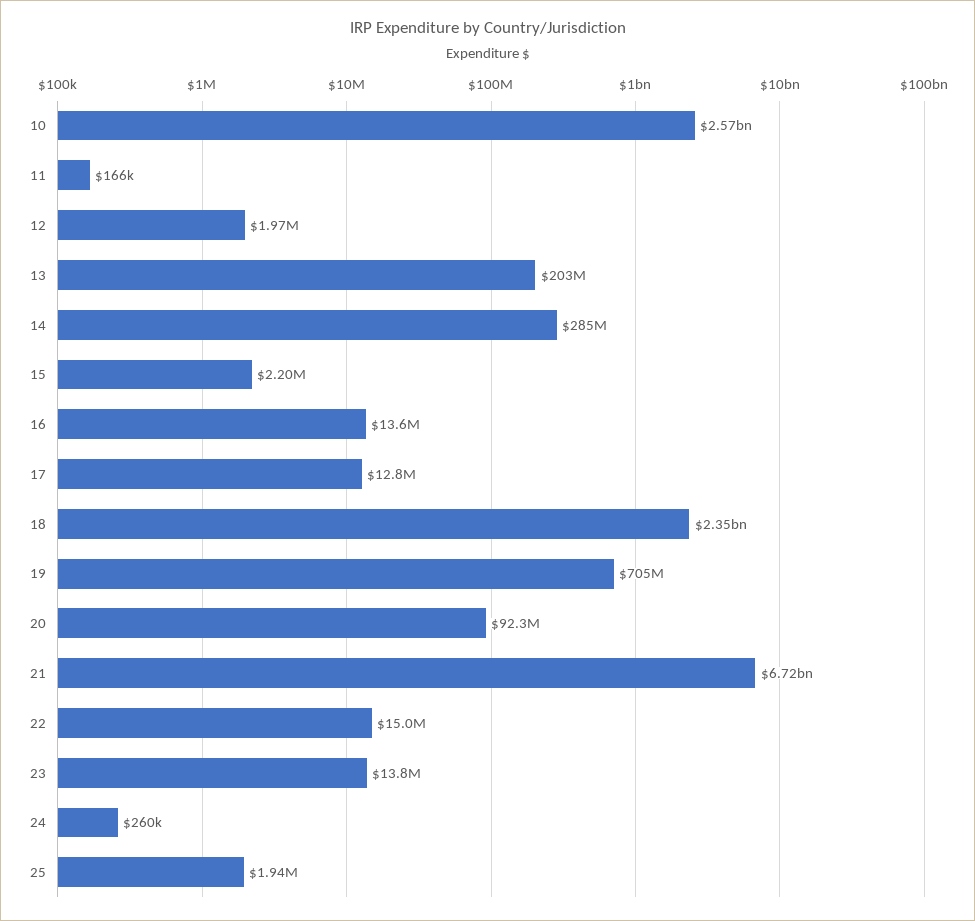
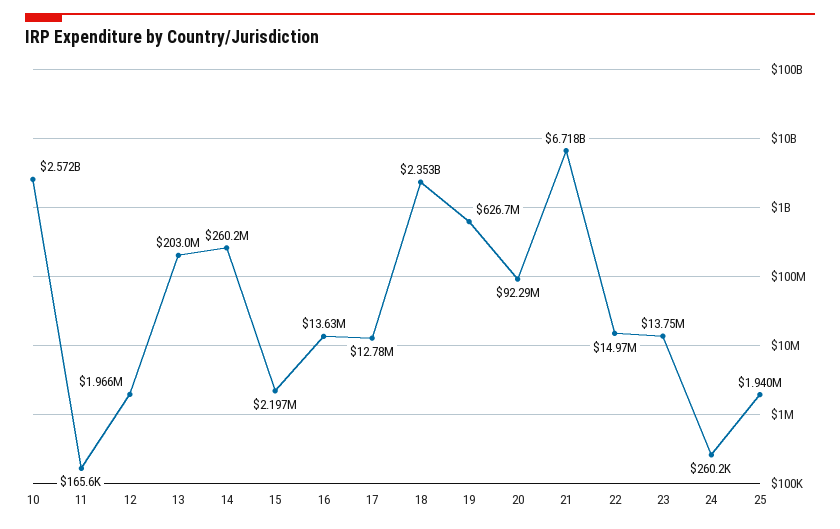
  {
    "10": 2572000000,
    "11": 165600,
    "12": 1966000,
    "13": 203000000,
-   "14": 285000000,
+   "14": 260200000,
    "15": 2197000,
    "16": 13630000,
    "17": 12780000,
    "18": 2353000000,
-   "19": 705000000,
+   "19": 626700000,
    "20": 92290000,
    "21": 6718000000,
    "22": 14970000,
    "23": 13750000,
    "24": 260200,
    "25": 1940000
  }

